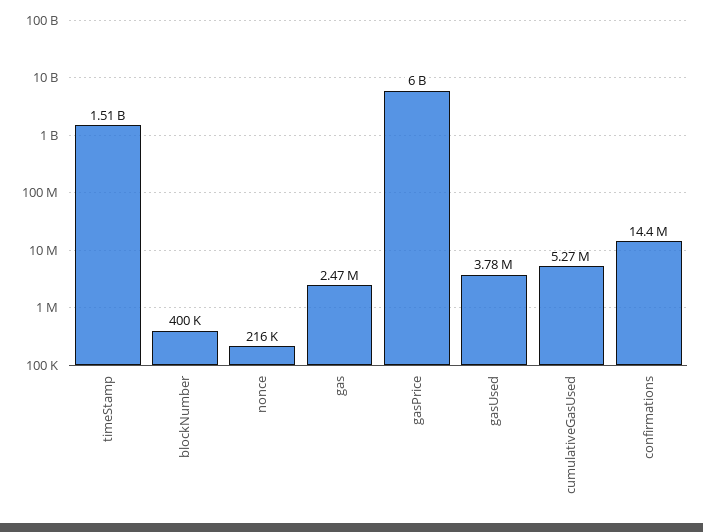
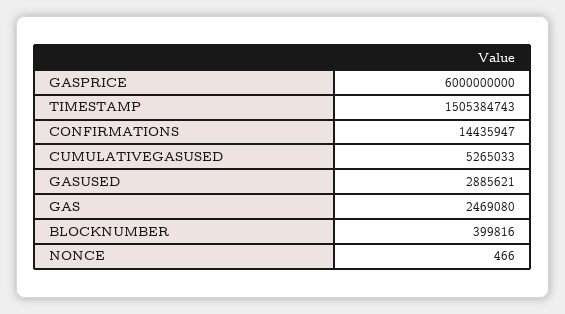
  {
    "timeStamp": 1505384743,
    "blockNumber": 399816,
-   "nonce": 216000,
+   "nonce": 466,
    "gas": 2469080,
    "gasPrice": 6000000000,
-   "gasUsed": 3780000,
+   "gasUsed": 2885621,
    "cumulativeGasUsed": 5265033,
    "confirmations": 14435947
  }

